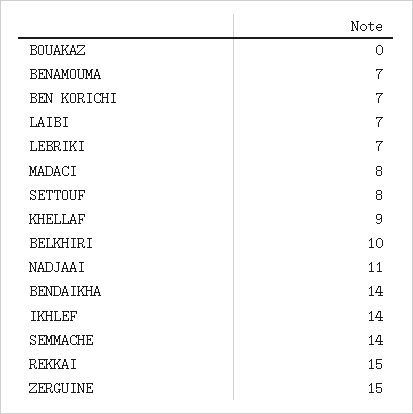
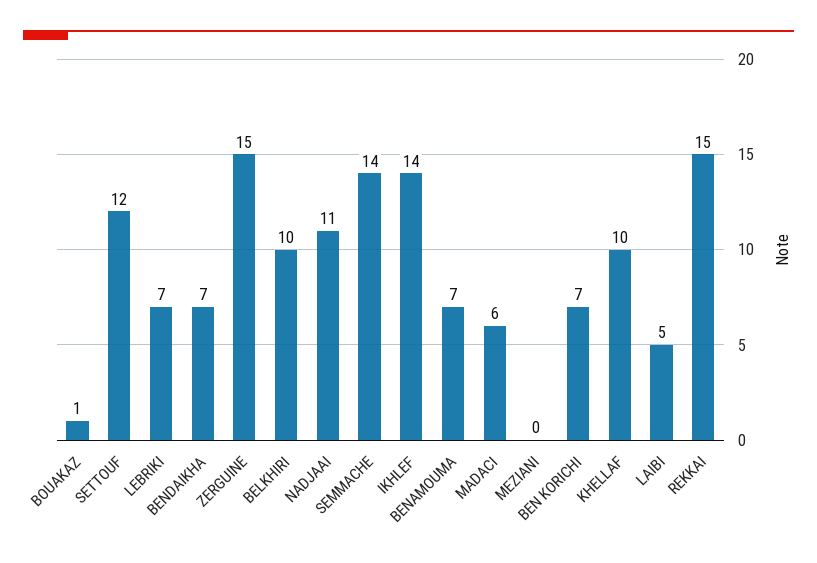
  {
-   "BOUAKAZ": 0,
+   "BOUAKAZ": 1,
    "BENAMOUMA": 7,
    "BEN KORICHI": 7,
-   "LAIBI": 7,
+   "LAIBI": 5,
    "LEBRIKI": 7,
-   "MADACI": 8,
+   "MADACI": 6,
-   "SETTOUF": 8,
+   "SETTOUF": 12,
-   "KHELLAF": 9,
+   "KHELLAF": 10,
    "BELKHIRI": 10,
    "NADJAAI": 11,
-   "BENDAIKHA": 14,
+   "BENDAIKHA": 7,
    "IKHLEF": 14,
    "SEMMACHE": 14,
    "REKKAI": 15,
-   "ZERGUINE": 15
+   "ZERGUINE": 15,
+   "MEZIANI": 0
  }

